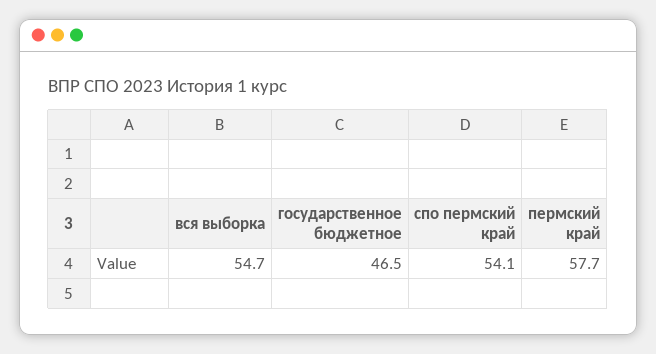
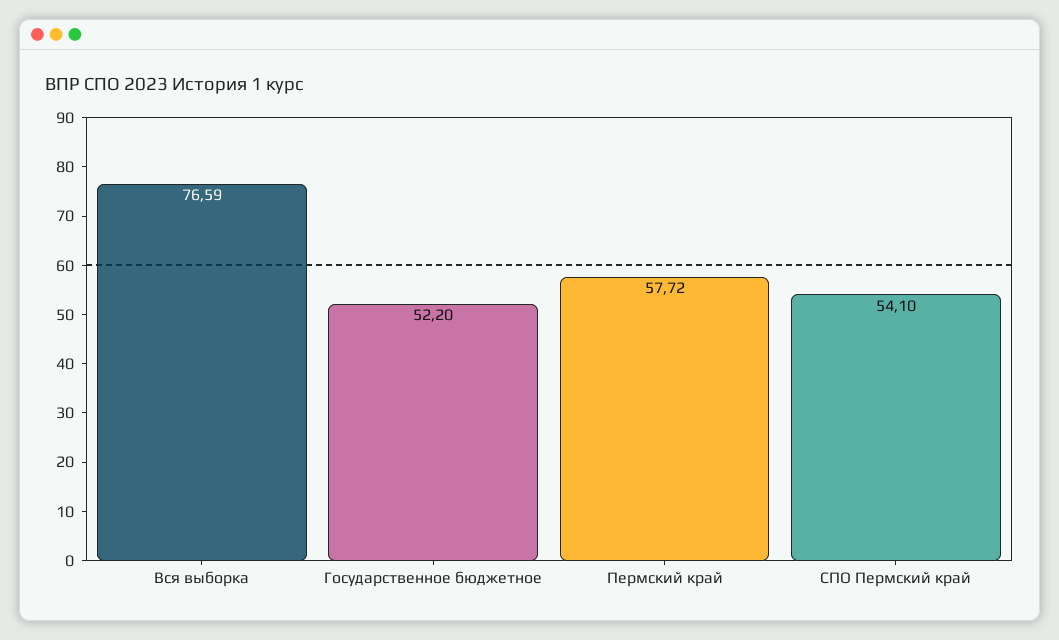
  {
-   "вся выборка": 54.7,
+   "вся выборка": 76.59,
-   "государственное бюджетное": 46.5,
+   "государственное бюджетное": 52.2,
    "спо пермский край": 54.1,
    "пермский край": 57.72
  }

